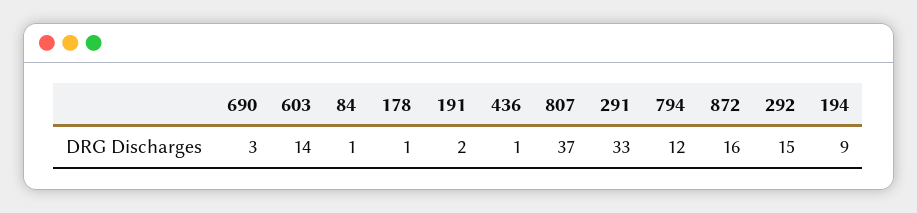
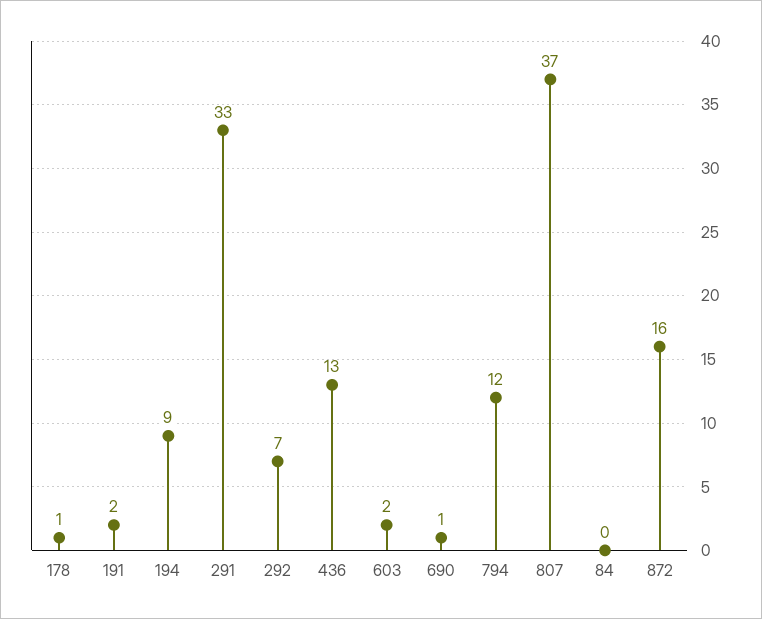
  {
-   "690": 3,
+   "690": 1,
-   "603": 14,
+   "603": 2,
-   "84": 1,
+   "84": 0,
    "178": 1,
    "191": 2,
-   "436": 1,
+   "436": 13,
    "807": 37,
    "291": 33,
    "794": 12,
    "872": 16,
-   "292": 15,
+   "292": 7,
    "194": 9
  }

